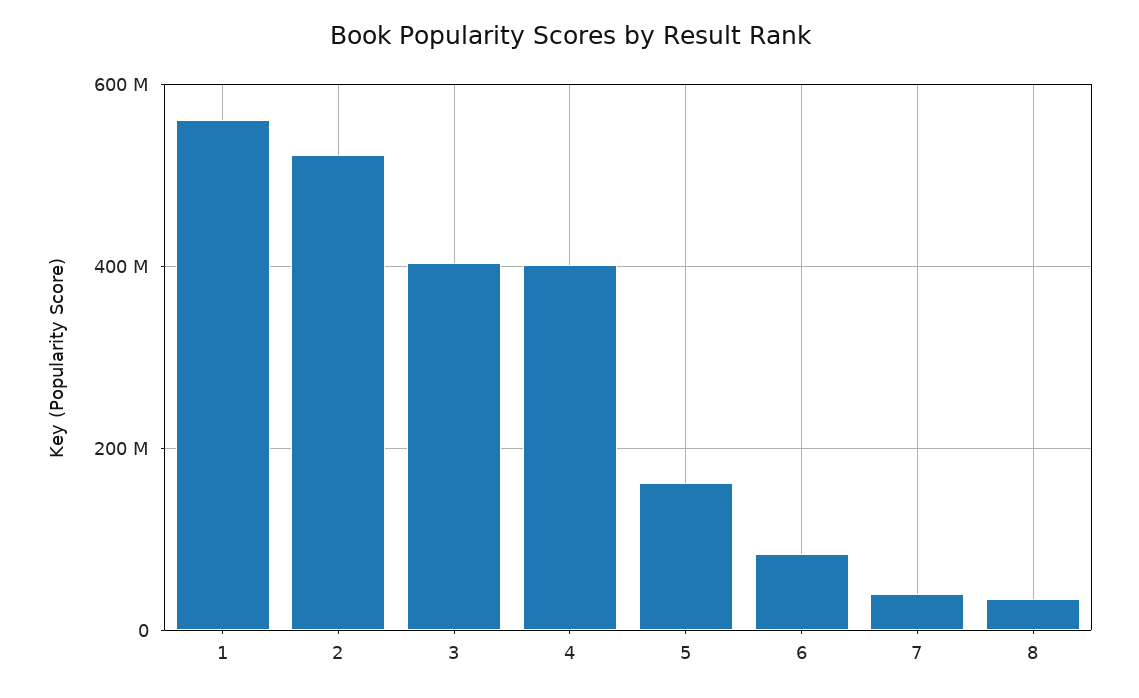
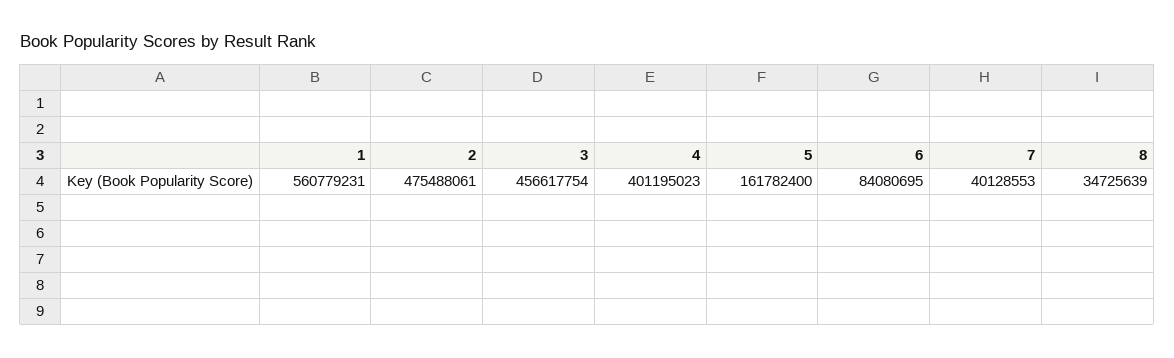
  {
    "1": 560779231,
-   "2": 520000000,
+   "2": 475488061,
-   "3": 400000000,
+   "3": 456617754,
    "4": 401195023,
    "5": 161782400,
    "6": 84080695,
    "7": 40128553,
    "8": 34725639
  }

